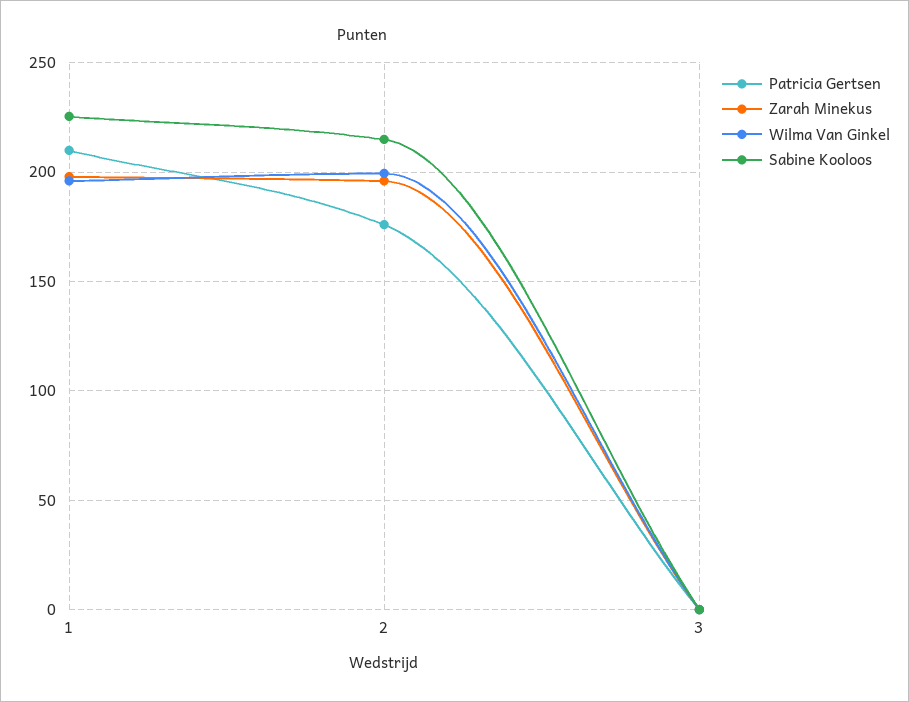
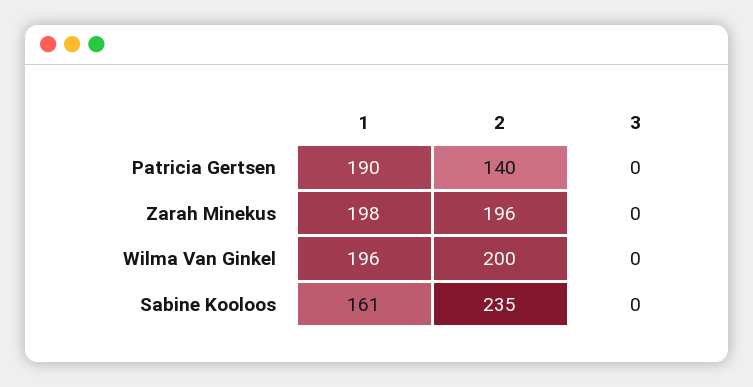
  {
    "Patricia Gertsen": {
-     "1": 210,
+     "1": 190,
-     "2": 175,
+     "2": 140,
      "3": 0
    },
    "Zarah Minekus": {
      "1": 198,
      "2": 196,
      "3": 0
    },
    "Wilma Van Ginkel": {
      "1": 196,
      "2": 200,
      "3": 0
    },
    "Sabine Kooloos": {
-     "1": 225,
+     "1": 161,
-     "2": 215,
+     "2": 235,
      "3": 0
    }
  }

